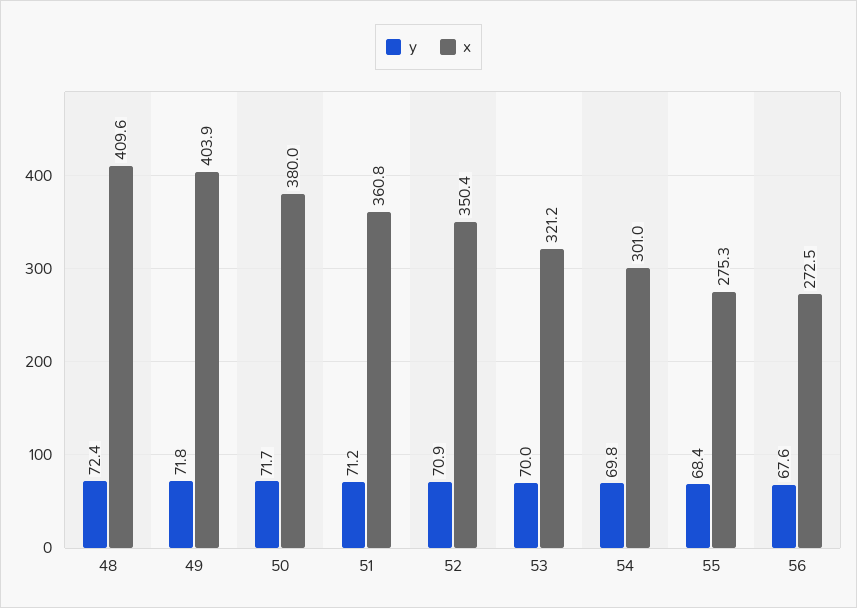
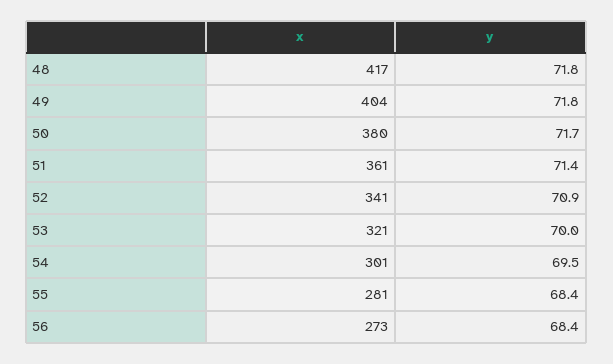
  {
    "y": {
-     "48": 72.4,
+     "48": 71.8,
      "49": 71.8,
      "50": 71.7,
-     "51": 71.2,
+     "51": 71.4,
      "52": 70.9,
      "53": 70,
-     "54": 69.8,
+     "54": 69.5,
      "55": 68.4,
-     "56": 67.6
+     "56": 68.4
    },
    "x": {
-     "48": 409.6,
+     "48": 417,
      "49": 403.9,
      "50": 380,
      "51": 360.8,
-     "52": 350.4,
+     "52": 341,
      "53": 321.2,
      "54": 301,
-     "55": 275.3,
+     "55": 281,
      "56": 272.5
    }
  }

